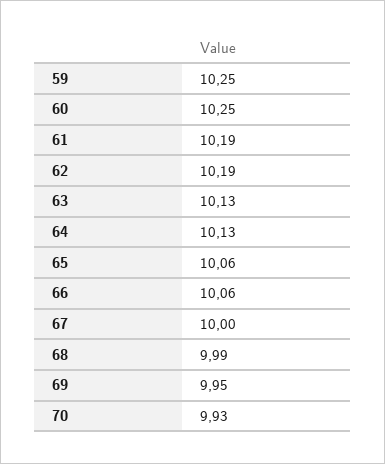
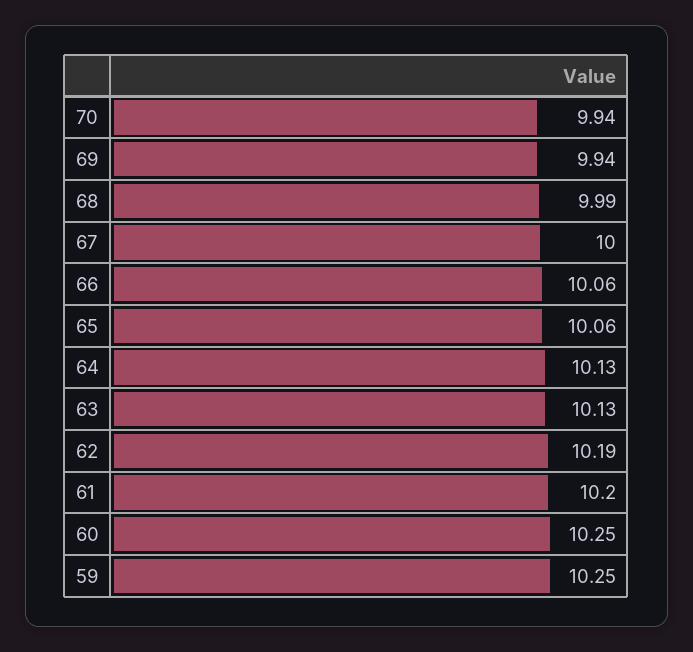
  {
    "59": 10.25,
    "60": 10.25,
-   "61": 10.19,
+   "61": 10.2,
    "62": 10.19,
    "63": 10.13,
    "64": 10.13,
    "65": 10.06,
    "66": 10.06,
    "67": 10,
    "68": 9.99,
-   "69": 9.95,
+   "69": 9.94,
-   "70": 9.93
+   "70": 9.94
  }

